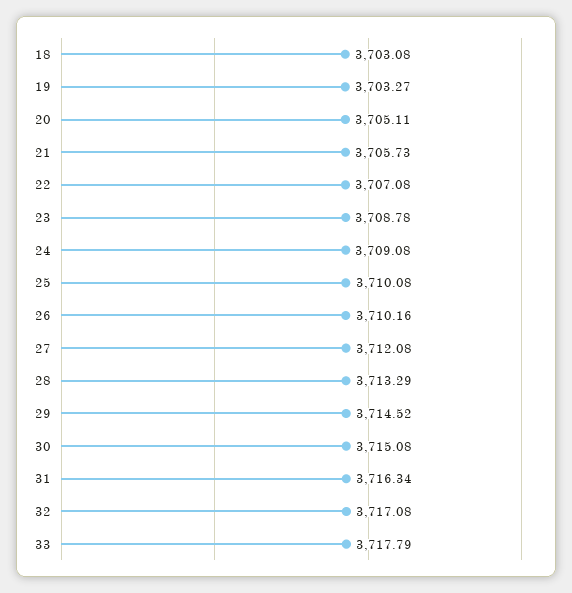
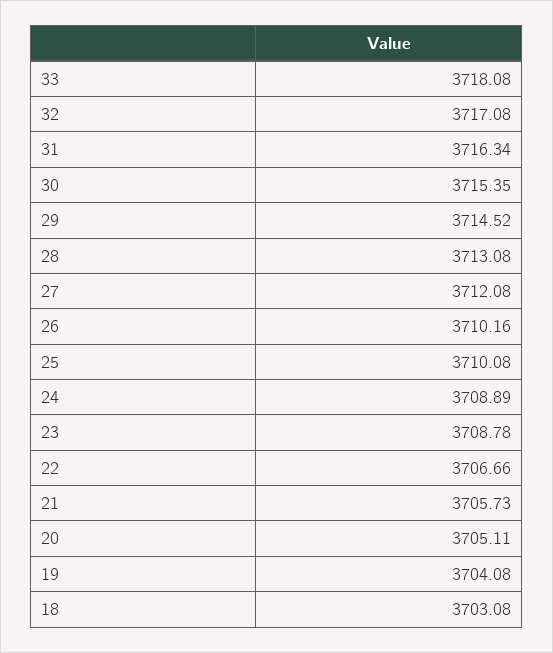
  {
    "18": 3703.08,
-   "19": 3703.27,
+   "19": 3704.08,
    "20": 3705.11,
    "21": 3705.73,
-   "22": 3707.08,
+   "22": 3706.66,
    "23": 3708.78,
-   "24": 3709.08,
+   "24": 3708.89,
    "25": 3710.08,
    "26": 3710.16,
    "27": 3712.08,
-   "28": 3713.29,
+   "28": 3713.08,
    "29": 3714.52,
-   "30": 3715.08,
+   "30": 3715.35,
    "31": 3716.34,
    "32": 3717.08,
-   "33": 3717.79
+   "33": 3718.08
  }

